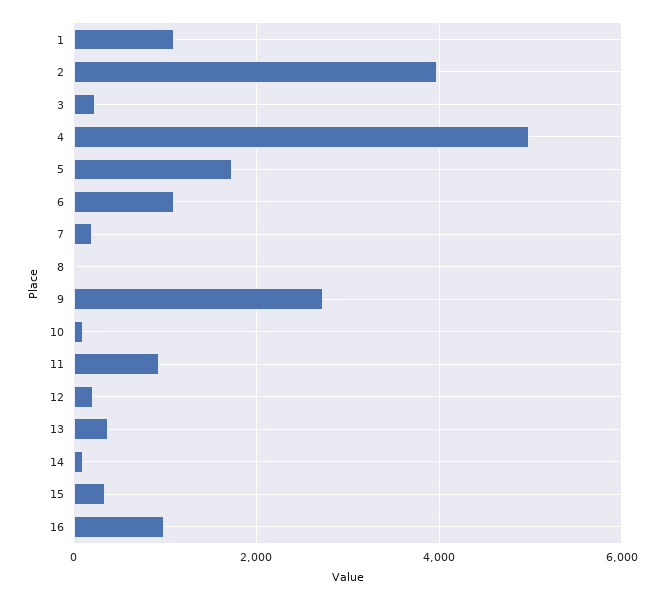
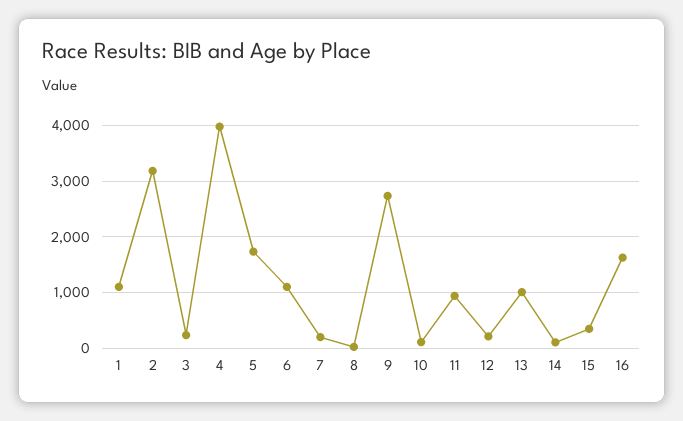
  {
    "1": 1200,
-   "2": 4000,
+   "2": 3200,
    "3": 200,
-   "4": 5000,
+   "4": 4000,
    "5": 1800,
    "6": 1000,
    "7": 200,
    "8": 0,
    "9": 2800,
    "10": 200,
    "11": 1000,
    "12": 200,
-   "13": 400,
+   "13": 1000,
    "14": 200,
    "15": 400,
-   "16": 1000
+   "16": 1600
  }

